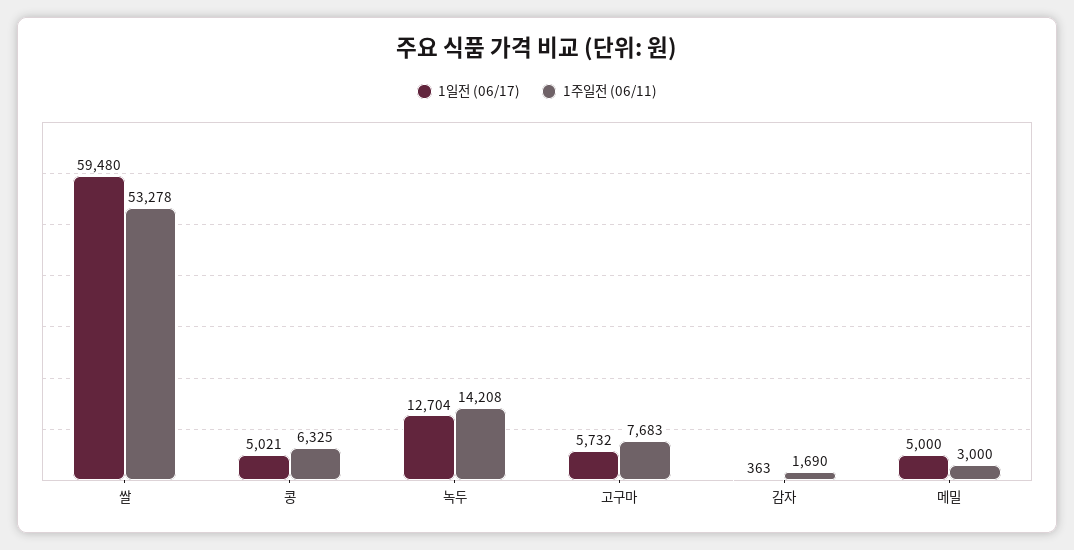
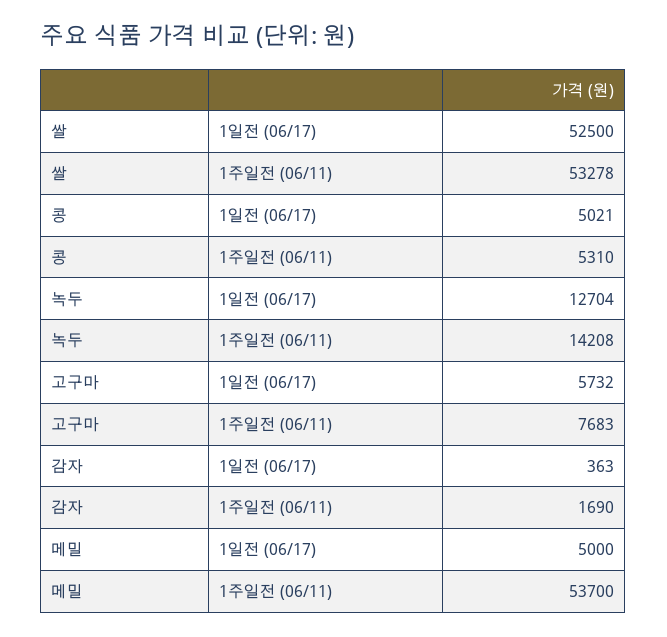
  {
    "1일전 (06/17)": {
-     "쌀": 59480,
+     "쌀": 52500,
      "콩": 5021,
      "녹두": 12704,
      "고구마": 5732,
      "감자": 363,
      "메밀": 5000
    },
    "1주일전 (06/11)": {
      "쌀": 53278,
-     "콩": 6325,
+     "콩": 5310,
      "녹두": 14208,
      "고구마": 7683,
      "감자": 1690,
-     "메밀": 3000
+     "메밀": 53700
    }
  }

